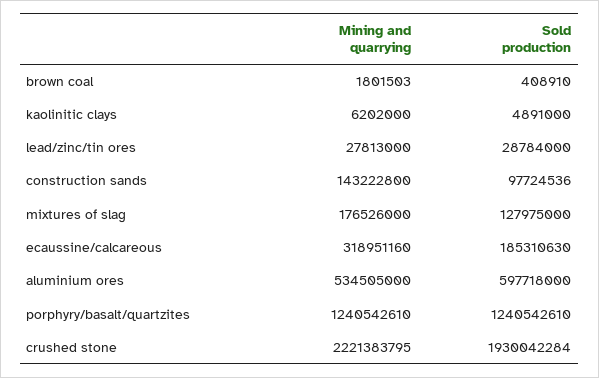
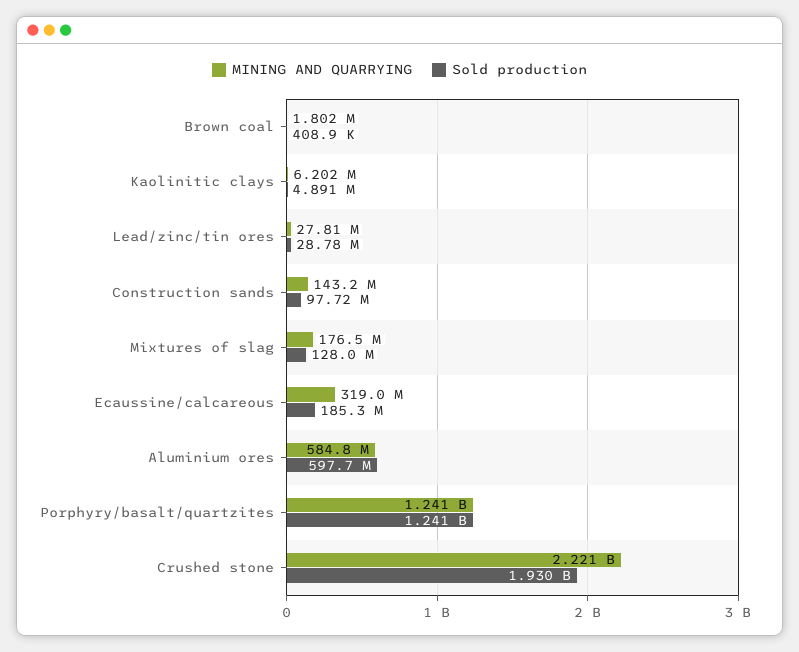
  {
    "Mining and quarrying": {
      "brown coal": 1801503,
      "kaolinitic clays": 6202000,
      "lead/zinc/tin ores": 27813000,
      "construction sands": 143222800,
      "mixtures of slag": 176526000,
      "ecaussine/calcareous": 318951160,
-     "aluminium ores": 534505000,
+     "aluminium ores": 584800000,
      "porphyry/basalt/quartzites": 1240542610,
      "crushed stone": 2221383795
    },
    "Sold production": {
      "brown coal": 408910,
      "kaolinitic clays": 4891000,
      "lead/zinc/tin ores": 28784000,
      "construction sands": 97724536,
      "mixtures of slag": 127975000,
      "ecaussine/calcareous": 185310630,
      "aluminium ores": 597718000,
      "porphyry/basalt/quartzites": 1240542610,
      "crushed stone": 1930042284
    }
  }

